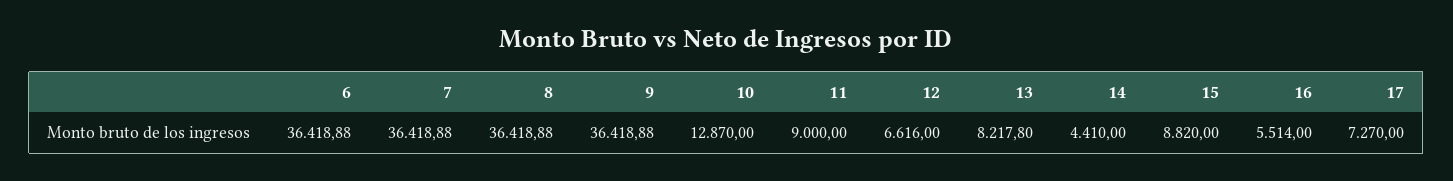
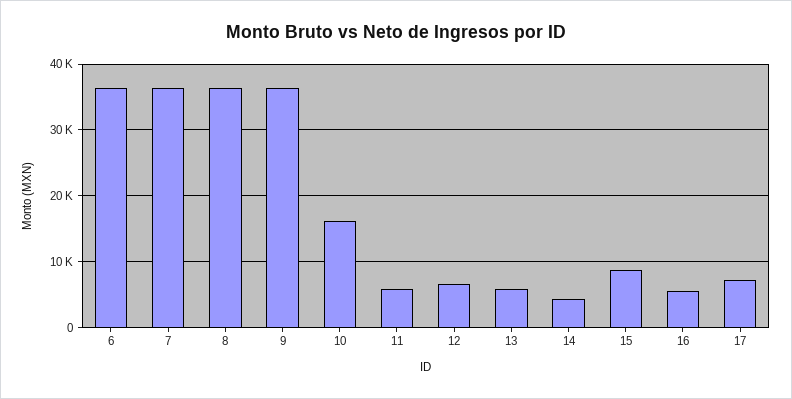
  {
    "6": 36418.88,
    "7": 36418.88,
    "8": 36418.88,
    "9": 36418.88,
-   "10": 12870,
+   "10": 16000,
-   "11": 9000,
+   "11": 6000,
    "12": 6616,
-   "13": 8217.8,
+   "13": 6000,
    "14": 4410,
    "15": 8820,
    "16": 5514,
    "17": 7270
  }

